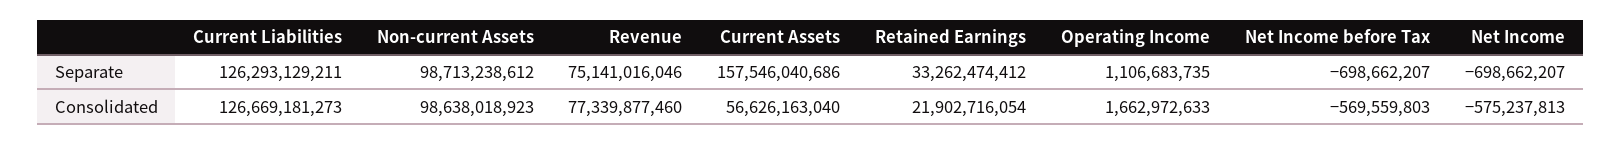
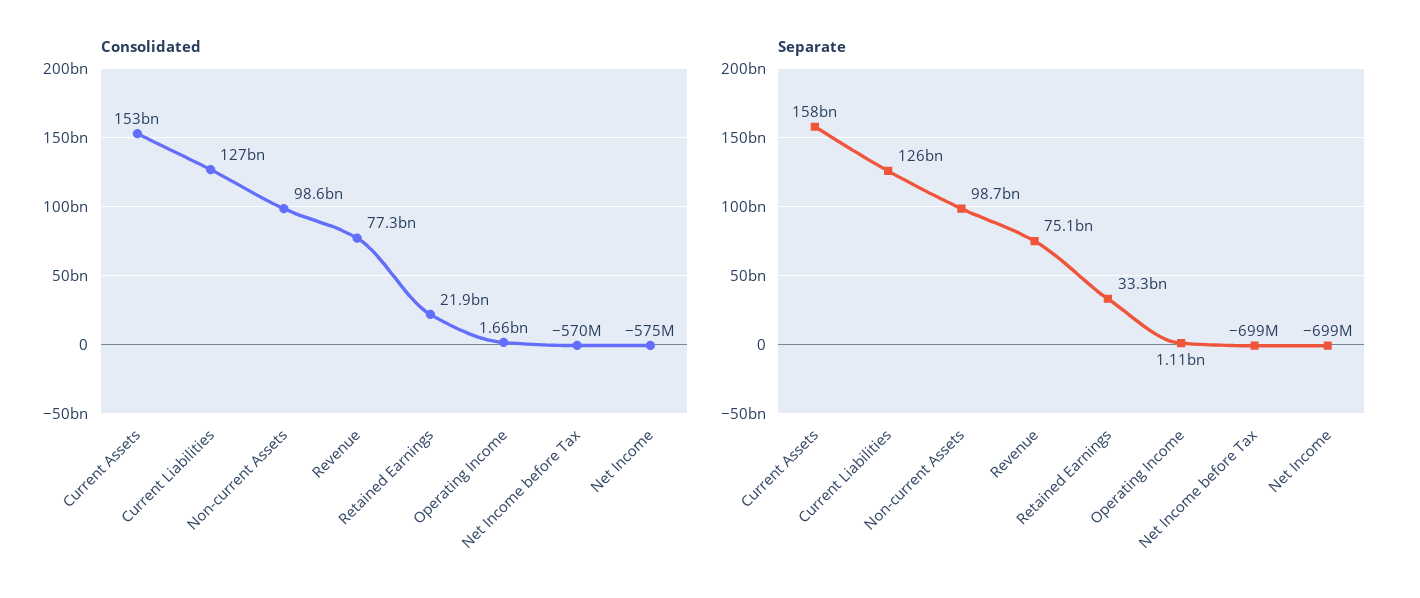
  {
    "Separate": {
      "Current Liabilities": 126293129211,
      "Non-current Assets": 98713238612,
      "Revenue": 75141016046,
      "Current Assets": 157546040686,
      "Retained Earnings": 33262474412,
      "Operating Income": 1106683735,
      "Net Income before Tax": -698662207,
      "Net Income": -698662207
    },
    "Consolidated": {
      "Current Liabilities": 126669181273,
      "Non-current Assets": 98638018923,
      "Revenue": 77339877460,
-     "Current Assets": 56626163040,
+     "Current Assets": 153000000000,
      "Retained Earnings": 21902716054,
      "Operating Income": 1662972633,
      "Net Income before Tax": -569559803,
      "Net Income": -575237813
    }
  }

